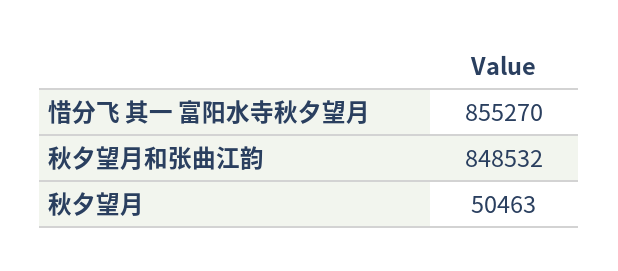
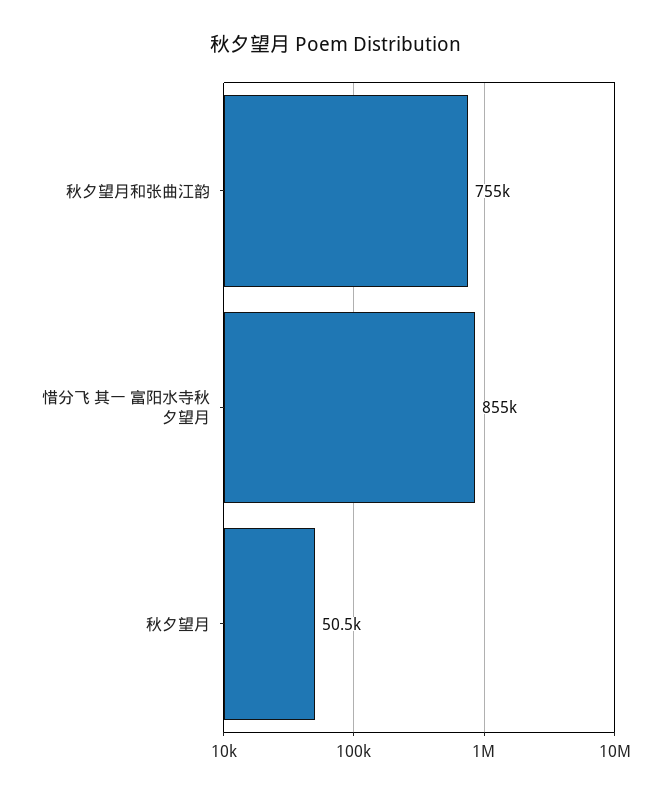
  {
    "惜分飞 其一 富阳水寺秋夕望月": 855270,
-   "秋夕望月和张曲江韵": 848532,
+   "秋夕望月和张曲江韵": 755000,
    "秋夕望月": 50463
  }

